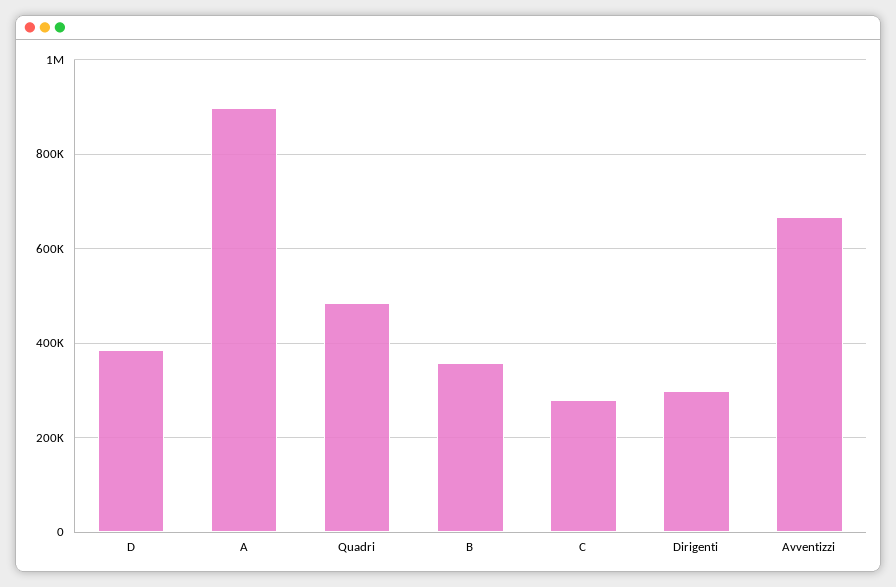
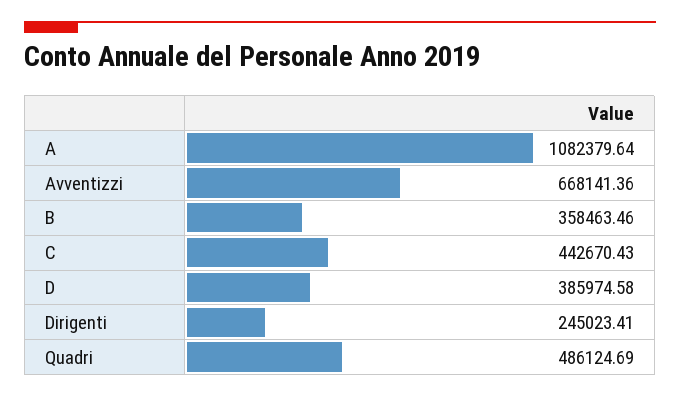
  {
    "D": 385974.58,
-   "A": 900000,
+   "A": 1082379.64,
    "Quadri": 486124.69,
    "B": 358463.46,
-   "C": 280000,
+   "C": 442670.43,
-   "Dirigenti": 300000,
+   "Dirigenti": 245023.41,
    "Avventizzi": 668141.36
  }

